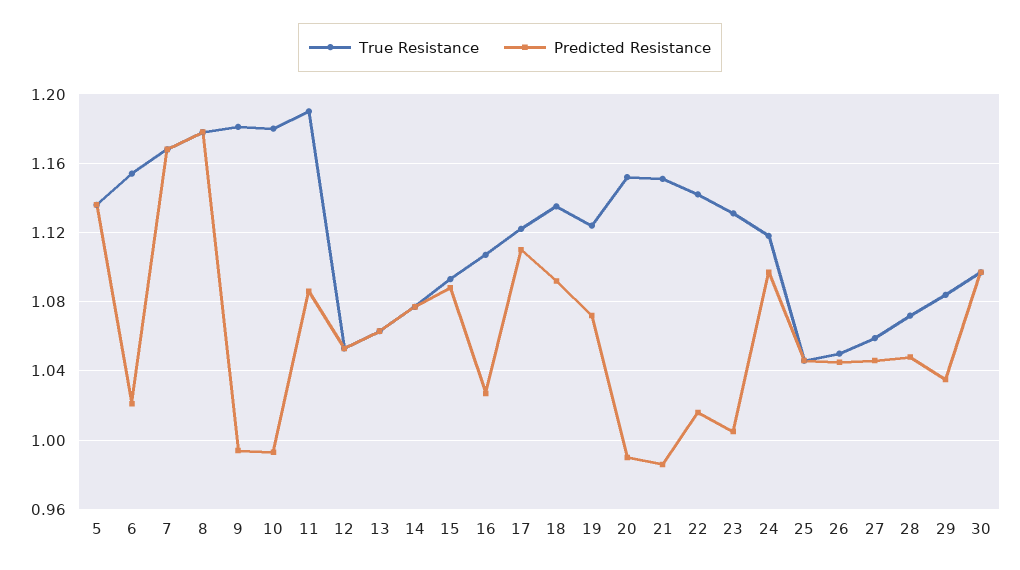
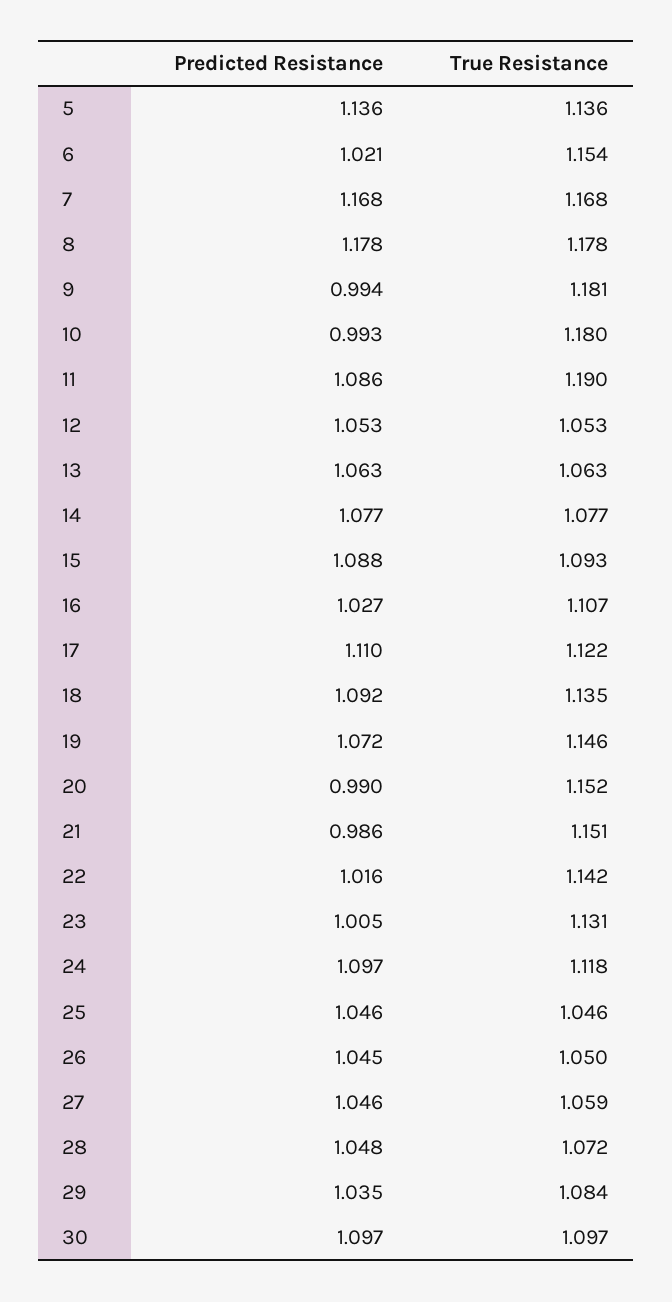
  {
    "True Resistance": {
      "5": 1.136,
      "6": 1.154,
      "7": 1.168,
      "8": 1.178,
      "9": 1.181,
      "10": 1.18,
      "11": 1.19,
      "12": 1.053,
      "13": 1.063,
      "14": 1.077,
      "15": 1.093,
      "16": 1.107,
      "17": 1.122,
      "18": 1.135,
-     "19": 1.125,
+     "19": 1.146,
      "20": 1.152,
      "21": 1.151,
      "22": 1.142,
      "23": 1.131,
      "24": 1.118,
      "25": 1.046,
      "26": 1.05,
      "27": 1.059,
      "28": 1.072,
      "29": 1.084,
      "30": 1.097
    },
    "Predicted Resistance": {
      "5": 1.136,
      "6": 1.021,
      "7": 1.168,
      "8": 1.178,
      "9": 0.994,
      "10": 0.993,
      "11": 1.086,
      "12": 1.053,
      "13": 1.063,
      "14": 1.077,
      "15": 1.088,
      "16": 1.027,
      "17": 1.11,
      "18": 1.092,
      "19": 1.072,
      "20": 0.99,
      "21": 0.986,
      "22": 1.016,
      "23": 1.005,
      "24": 1.097,
      "25": 1.046,
      "26": 1.045,
      "27": 1.046,
      "28": 1.048,
      "29": 1.035,
      "30": 1.097
    }
  }

